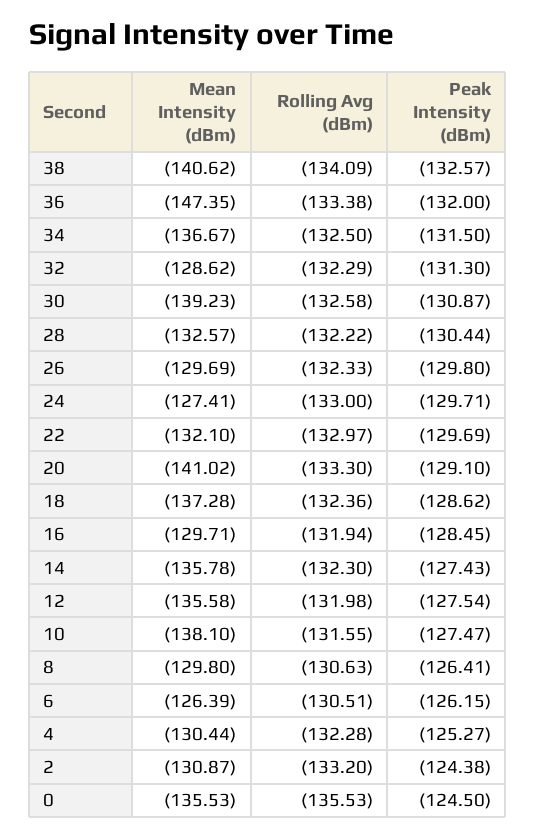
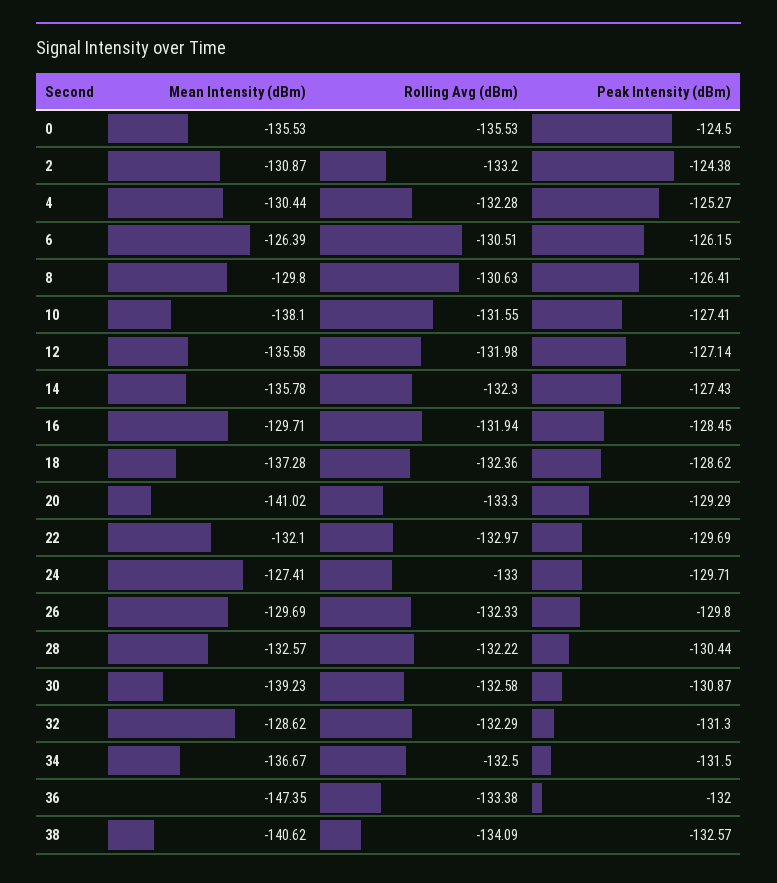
  {
    "Mean Intensity (dBm)": {
      "38": -140.62,
      "36": -147.35,
      "34": -136.67,
      "32": -128.62,
      "30": -139.23,
      "28": -132.57,
      "26": -129.69,
      "24": -127.41,
      "22": -132.1,
      "20": -141.02,
      "18": -137.28,
      "16": -129.71,
      "14": -135.78,
      "12": -135.58,
      "10": -138.1,
      "8": -129.8,
      "6": -126.39,
      "4": -130.44,
      "2": -130.87,
      "0": -135.53
    },
    "Rolling Avg (dBm)": {
      "38": -134.09,
      "36": -133.38,
      "34": -132.5,
      "32": -132.29,
      "30": -132.58,
      "28": -132.22,
      "26": -132.33,
      "24": -133,
      "22": -132.97,
      "20": -133.3,
      "18": -132.36,
      "16": -131.94,
      "14": -132.3,
      "12": -131.98,
      "10": -131.55,
      "8": -130.63,
      "6": -130.51,
      "4": -132.28,
      "2": -133.2,
      "0": -135.53
    },
    "Peak Intensity (dBm)": {
      "38": -132.57,
      "36": -132,
      "34": -131.5,
      "32": -131.3,
      "30": -130.87,
      "28": -130.44,
      "26": -129.8,
      "24": -129.71,
      "22": -129.69,
-     "20": -129.1,
+     "20": -129.29,
      "18": -128.62,
      "16": -128.45,
      "14": -127.43,
-     "12": -127.54,
+     "12": -127.14,
-     "10": -127.47,
+     "10": -127.41,
      "8": -126.41,
      "6": -126.15,
      "4": -125.27,
      "2": -124.38,
      "0": -124.5
    }
  }

